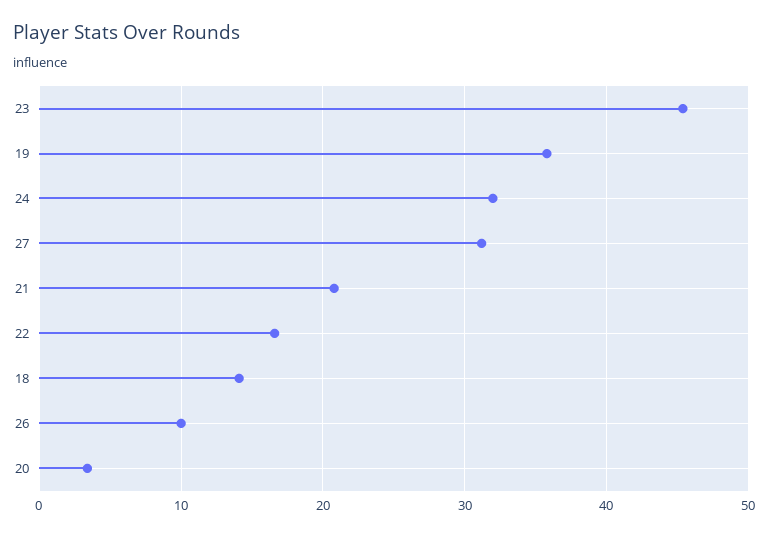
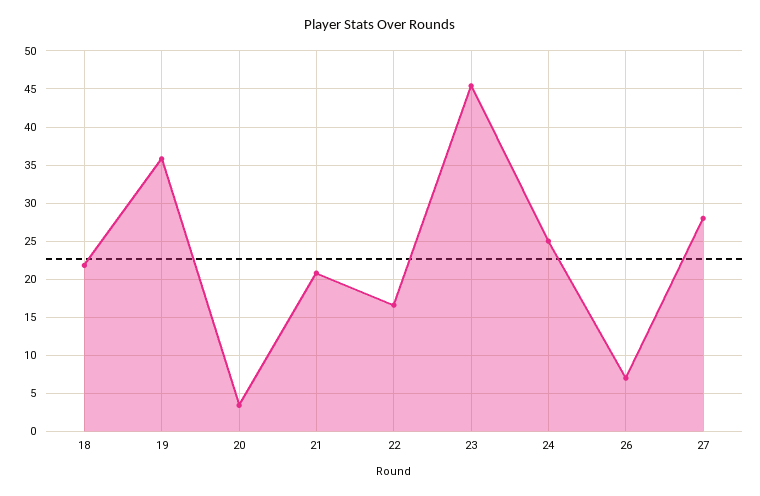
  {
    "23": 45,
    "19": 36,
-   "24": 32,
+   "24": 25,
-   "27": 31,
+   "27": 28,
    "21": 21,
    "22": 17,
-   "18": 14,
+   "18": 22,
-   "26": 10,
+   "26": 7,
    "20": 3
  }

